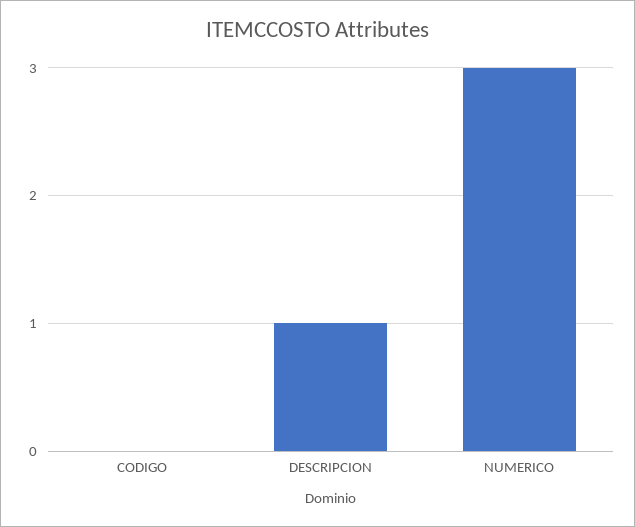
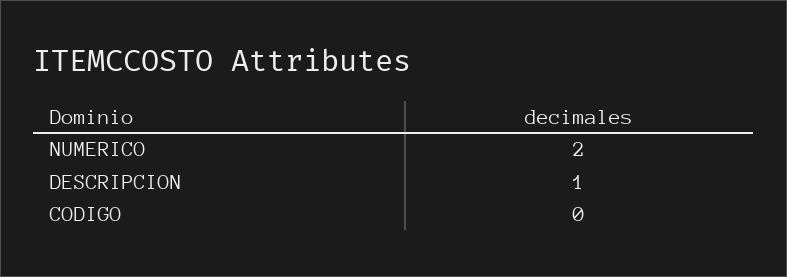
  {
    "CODIGO": 0,
    "DESCRIPCION": 1,
-   "NUMERICO": 3
+   "NUMERICO": 2
  }

